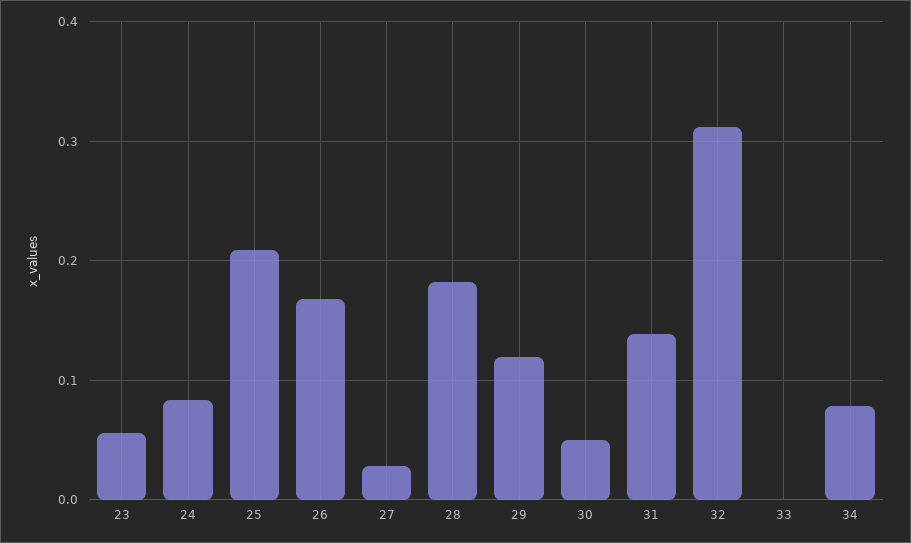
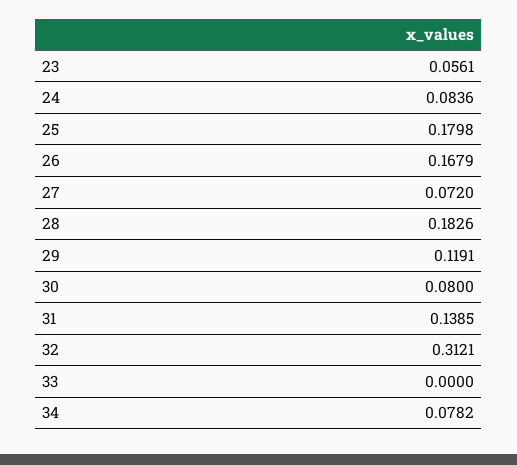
  {
    "23": 0.0561,
    "24": 0.0836,
-   "25": 0.21,
+   "25": 0.1798,
    "26": 0.1679,
-   "27": 0.03,
+   "27": 0.072,
    "28": 0.1826,
    "29": 0.1191,
-   "30": 0.05,
+   "30": 0.08,
    "31": 0.1385,
    "32": 0.3121,
    "33": 0,
    "34": 0.0782
  }

